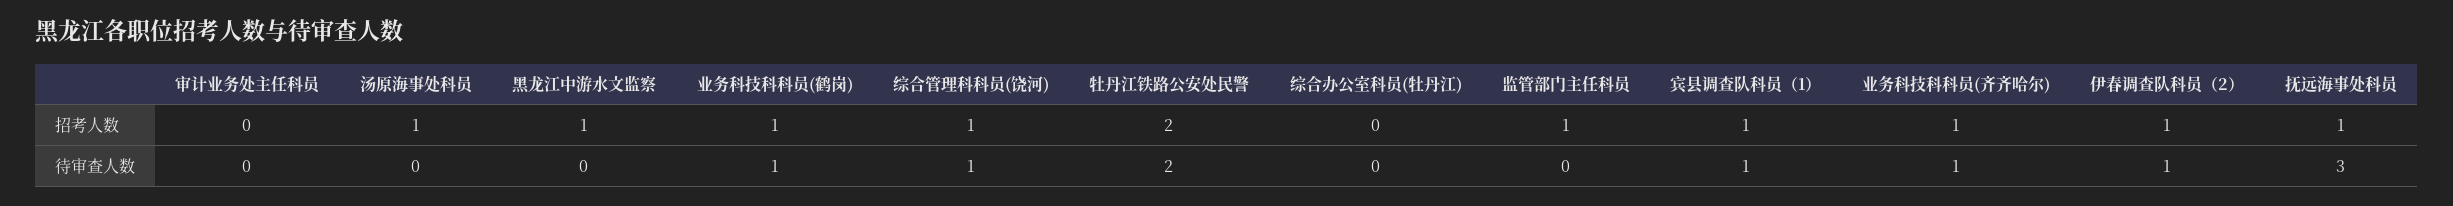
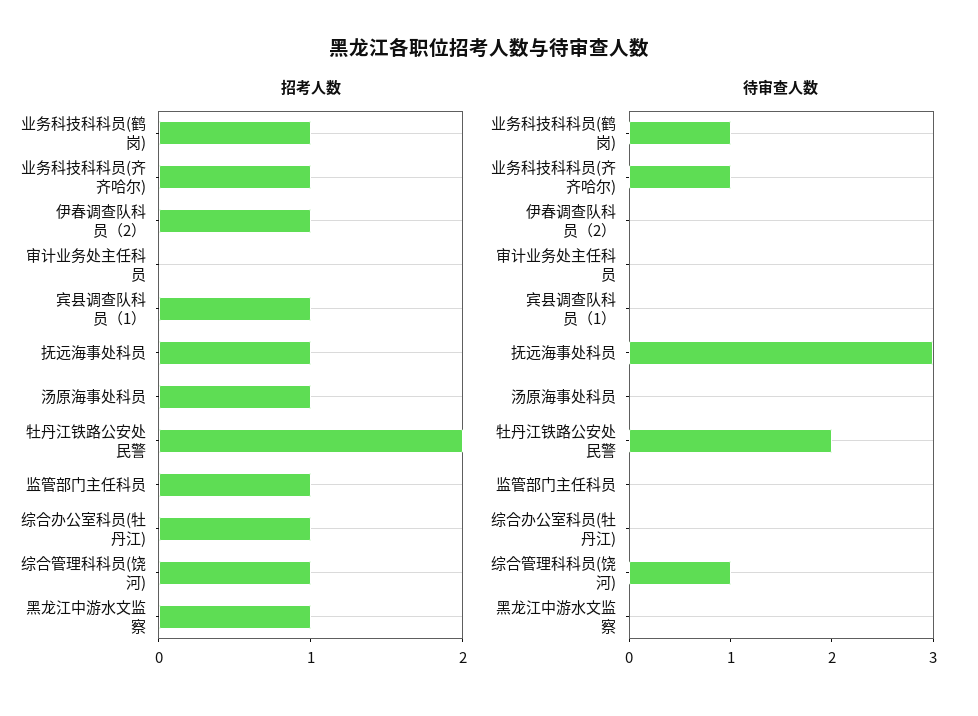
  {
    "招考人数": {
      "审计业务处主任科员": 0,
      "汤原海事处科员": 1,
      "黑龙江中游水文监察": 1,
      "业务科技科科员(鹤岗)": 1,
      "综合管理科科员(饶河)": 1,
      "牡丹江铁路公安处民警": 2,
-     "综合办公室科员(牡丹江)": 0,
+     "综合办公室科员(牡丹江)": 1,
      "监管部门主任科员": 1,
      "宾县调查队科员（1）": 1,
      "业务科技科科员(齐齐哈尔)": 1,
      "伊春调查队科员（2）": 1,
      "抚远海事处科员": 1
    },
    "待审查人数": {
      "审计业务处主任科员": 0,
      "汤原海事处科员": 0,
      "黑龙江中游水文监察": 0,
      "业务科技科科员(鹤岗)": 1,
      "综合管理科科员(饶河)": 1,
      "牡丹江铁路公安处民警": 2,
      "综合办公室科员(牡丹江)": 0,
      "监管部门主任科员": 0,
-     "宾县调查队科员（1）": 1,
+     "宾县调查队科员（1）": 0,
      "业务科技科科员(齐齐哈尔)": 1,
-     "伊春调查队科员（2）": 1,
+     "伊春调查队科员（2）": 0,
      "抚远海事处科员": 3
    }
  }

